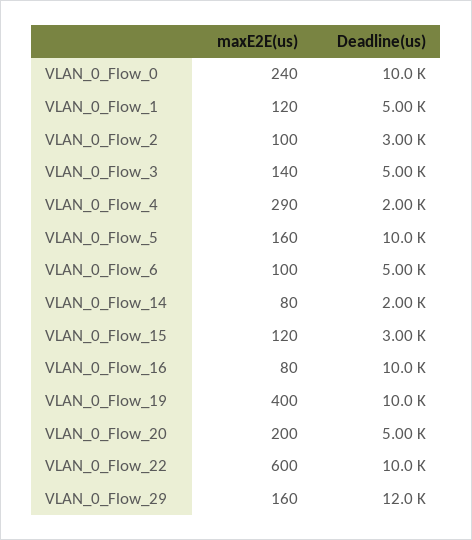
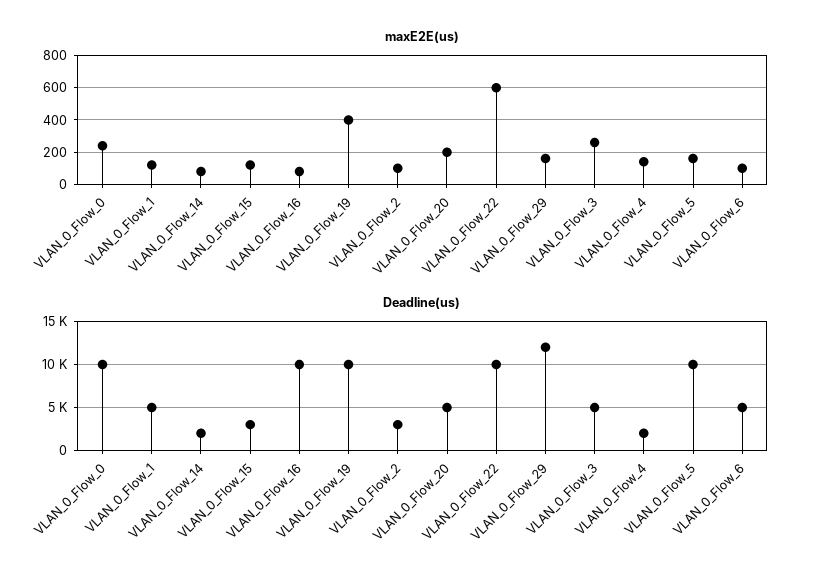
  {
    "maxE2E(us)": {
      "VLAN_0_Flow_0": 240,
      "VLAN_0_Flow_1": 120,
      "VLAN_0_Flow_2": 100,
-     "VLAN_0_Flow_3": 140,
+     "VLAN_0_Flow_3": 250,
-     "VLAN_0_Flow_4": 290,
+     "VLAN_0_Flow_4": 150,
      "VLAN_0_Flow_5": 160,
      "VLAN_0_Flow_6": 100,
      "VLAN_0_Flow_14": 80,
      "VLAN_0_Flow_15": 120,
      "VLAN_0_Flow_16": 80,
      "VLAN_0_Flow_19": 400,
      "VLAN_0_Flow_20": 200,
      "VLAN_0_Flow_22": 600,
      "VLAN_0_Flow_29": 160
    },
    "Deadline(us)": {
      "VLAN_0_Flow_0": 10000,
      "VLAN_0_Flow_1": 5000,
      "VLAN_0_Flow_2": 3000,
      "VLAN_0_Flow_3": 5000,
      "VLAN_0_Flow_4": 2000,
      "VLAN_0_Flow_5": 10000,
      "VLAN_0_Flow_6": 5000,
      "VLAN_0_Flow_14": 2000,
      "VLAN_0_Flow_15": 3000,
      "VLAN_0_Flow_16": 10000,
      "VLAN_0_Flow_19": 10000,
      "VLAN_0_Flow_20": 5000,
      "VLAN_0_Flow_22": 10000,
      "VLAN_0_Flow_29": 12000
    }
  }

